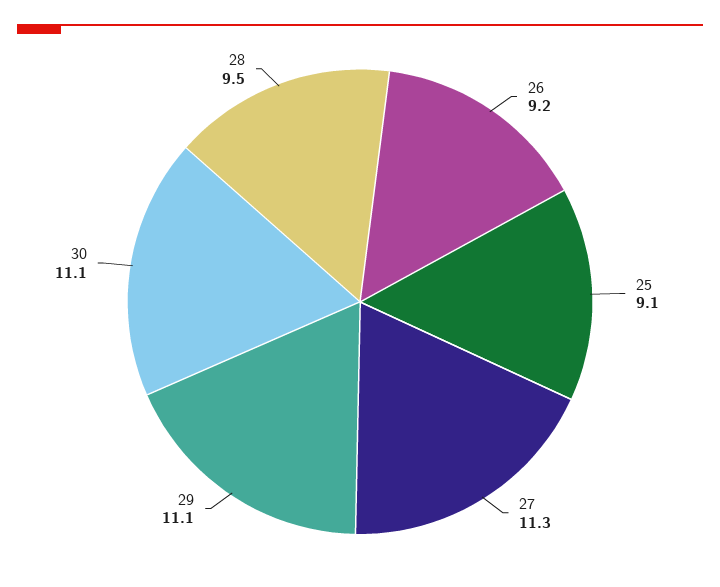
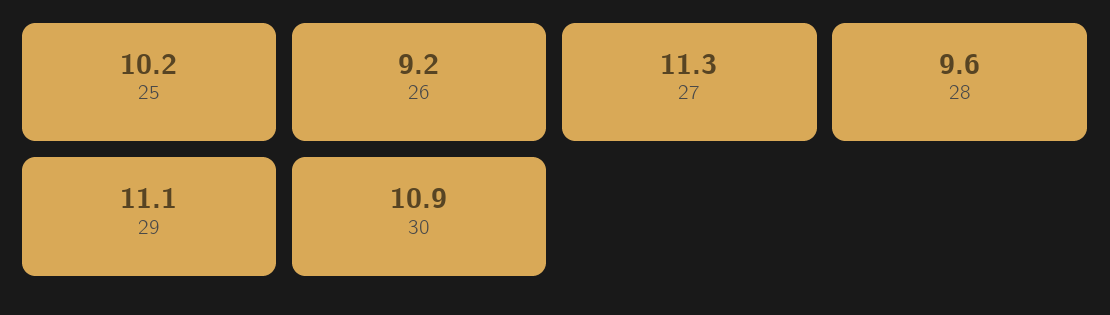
  {
    "26": 9.2,
-   "25": 9.1,
+   "25": 10.2,
    "27": 11.3,
    "29": 11.1,
-   "30": 11.1,
+   "30": 10.9,
-   "28": 9.5
+   "28": 9.6
  }

